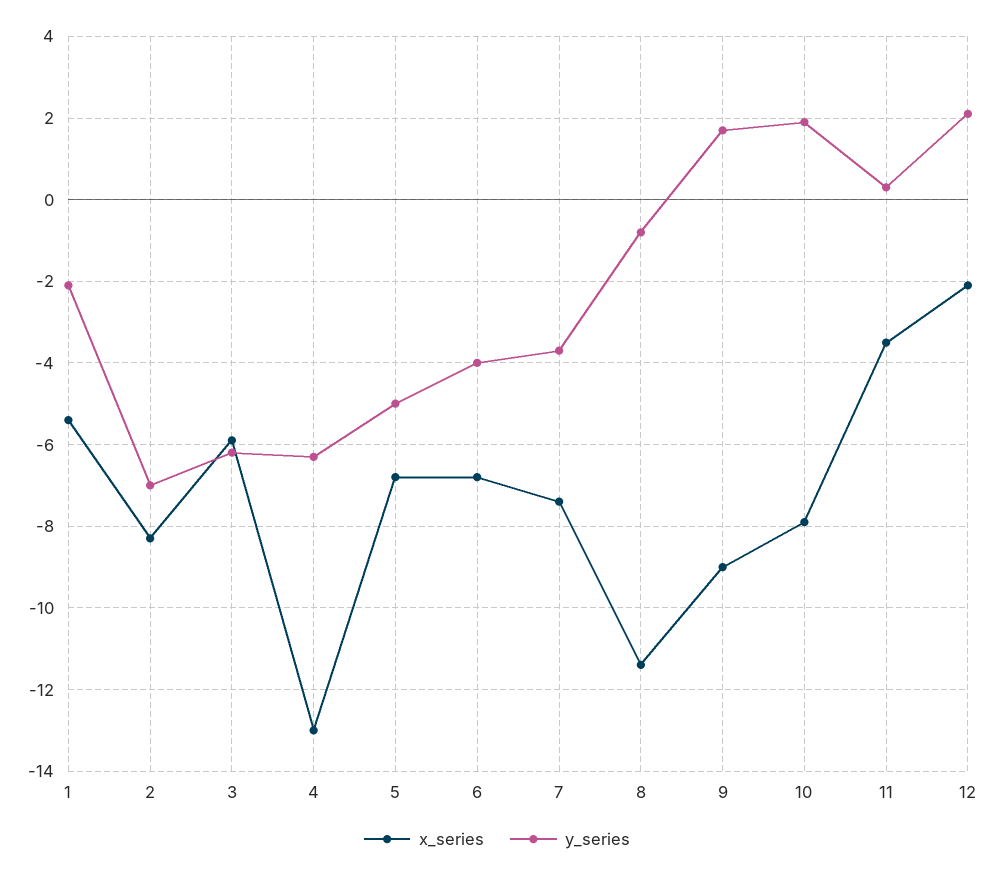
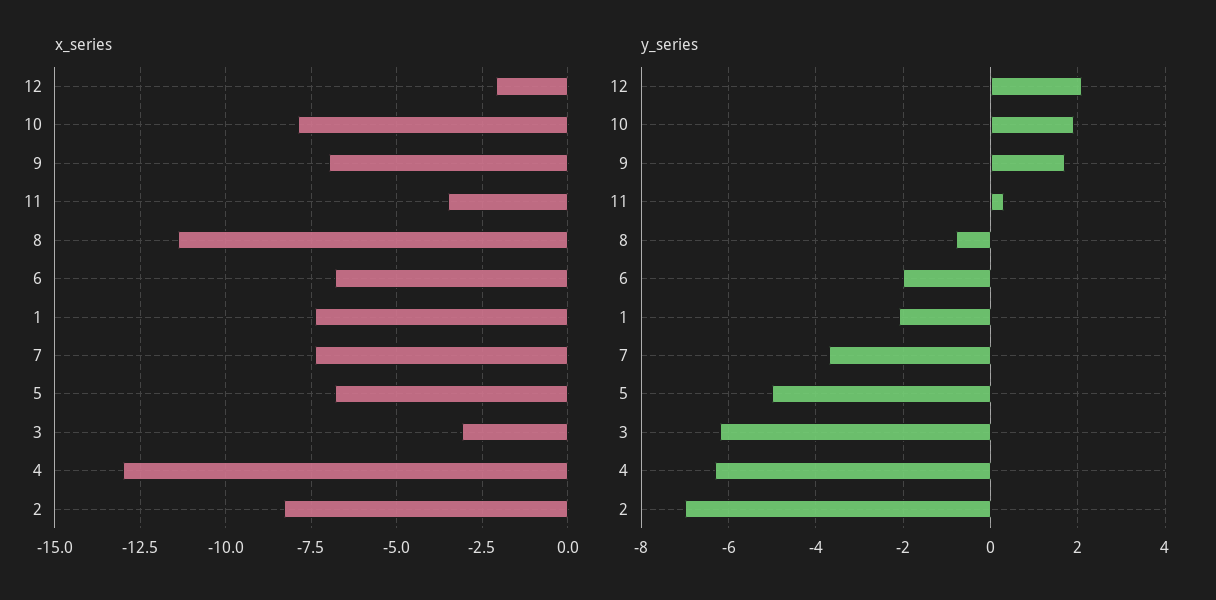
  {
    "x_series": {
-     "1": -5.5,
+     "1": -7.5,
      "2": -8.5,
-     "3": -6,
+     "3": -3,
      "4": -13,
      "5": -7,
      "6": -7,
      "7": -7.5,
      "8": -11.5,
-     "9": -9,
+     "9": -7,
      "10": -8,
      "11": -3.5,
      "12": -2
    },
    "y_series": {
      "1": -2,
      "2": -7,
      "3": -6,
      "4": -6.5,
      "5": -5,
-     "6": -4,
+     "6": -2,
      "7": -3.5,
      "8": -1,
      "9": 1.5,
      "10": 2,
      "11": 0.5,
      "12": 2
    }
  }

